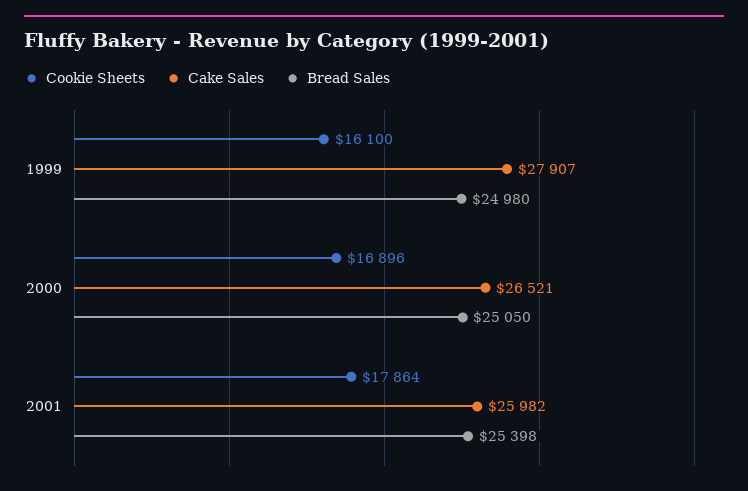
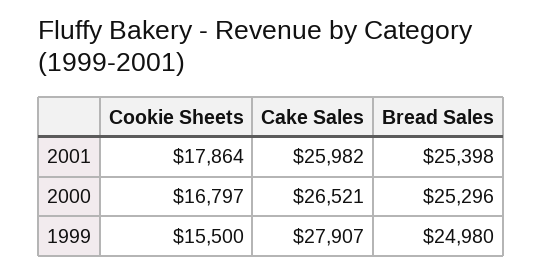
  {
    "Cookie Sheets": {
-     "1999": 16100,
+     "1999": 15500,
-     "2000": 16896,
+     "2000": 16797,
      "2001": 17864
    },
    "Cake Sales": {
      "1999": 27907,
      "2000": 26521,
      "2001": 25982
    },
    "Bread Sales": {
      "1999": 24980,
-     "2000": 25050,
+     "2000": 25296,
      "2001": 25398
    }
  }

